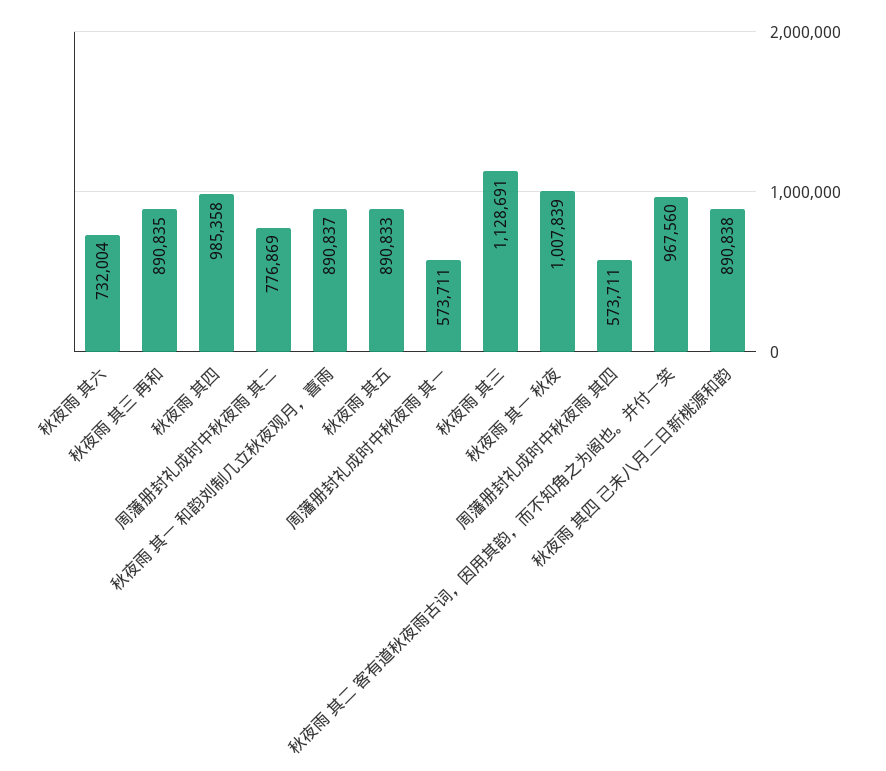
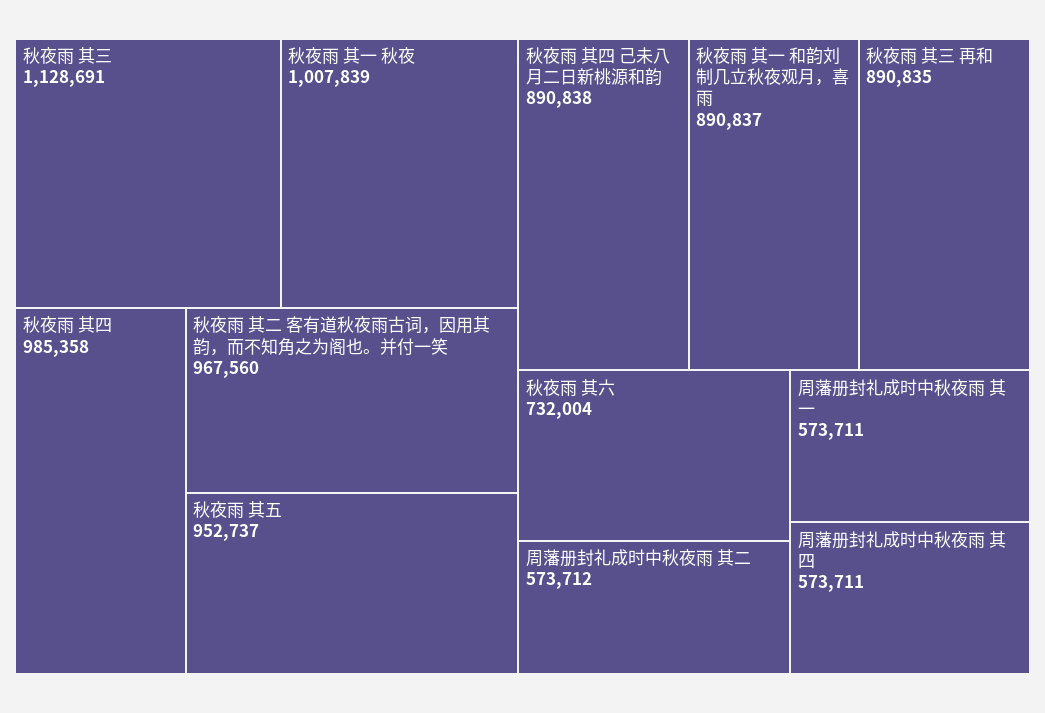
  {
    "秋夜雨 其六": 732004,
    "秋夜雨 其三 再和": 890835,
    "秋夜雨 其四": 985358,
-   "周藩册封礼成时中秋夜雨 其二": 776869,
+   "周藩册封礼成时中秋夜雨 其二": 573712,
    "秋夜雨 其一 和韵刘制几立秋夜观月，喜雨": 890837,
-   "秋夜雨 其五": 890833,
+   "秋夜雨 其五": 952737,
    "周藩册封礼成时中秋夜雨 其一": 573711,
    "秋夜雨 其三": 1128691,
    "秋夜雨 其一 秋夜": 1007839,
    "周藩册封礼成时中秋夜雨 其四": 573711,
    "秋夜雨 其二 客有道秋夜雨古词，因用其韵，而不知角之为阁也。并付一笑": 967560,
    "秋夜雨 其四 己未八月二日新桃源和韵": 890838
  }

